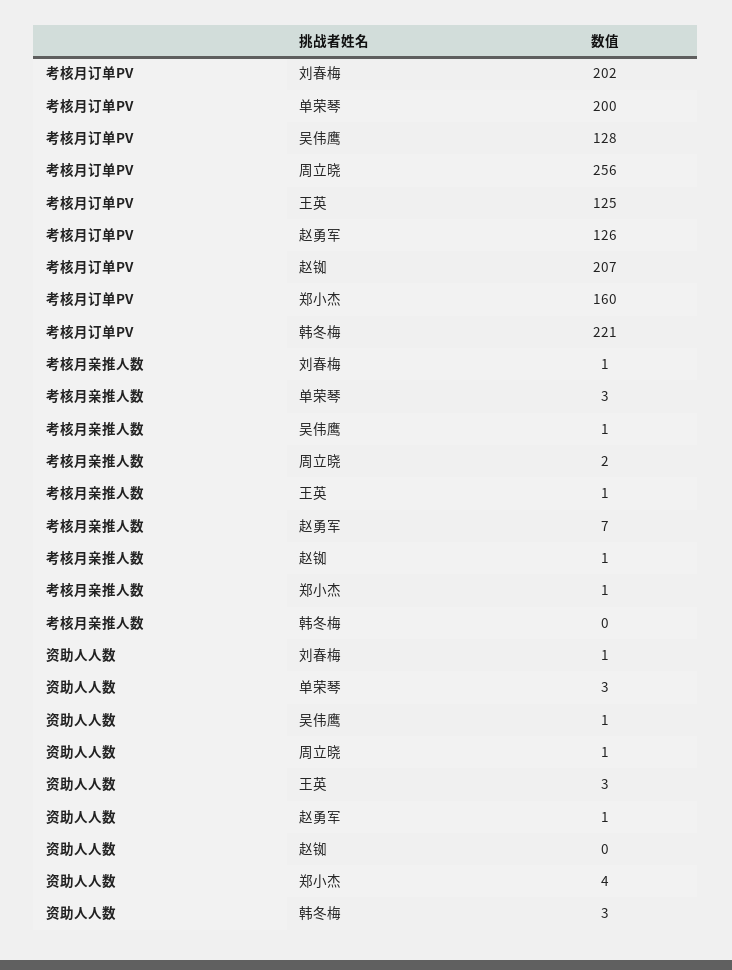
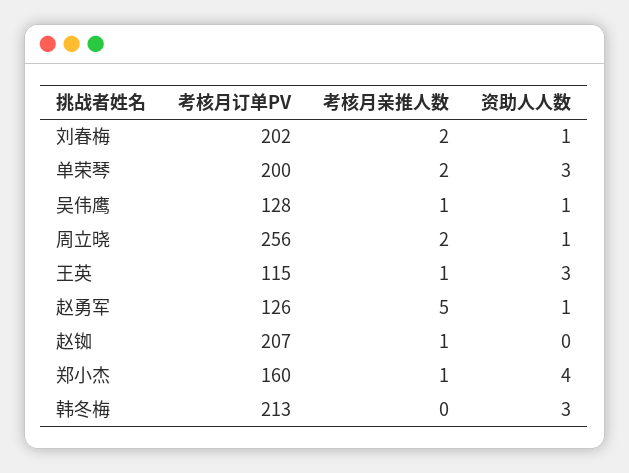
  {
    "考核月订单PV": {
      "刘春梅": 202,
      "单荣琴": 200,
      "吴伟鹰": 128,
      "周立晓": 256,
-     "王英": 125,
+     "王英": 115,
      "赵勇军": 126,
      "赵铷": 207,
      "郑小杰": 160,
-     "韩冬梅": 221
+     "韩冬梅": 213
    },
    "考核月亲推人数": {
-     "刘春梅": 1,
+     "刘春梅": 2,
-     "单荣琴": 3,
+     "单荣琴": 2,
      "吴伟鹰": 1,
      "周立晓": 2,
      "王英": 1,
-     "赵勇军": 7,
+     "赵勇军": 5,
      "赵铷": 1,
      "郑小杰": 1,
      "韩冬梅": 0
    },
    "资助人人数": {
      "刘春梅": 1,
      "单荣琴": 3,
      "吴伟鹰": 1,
      "周立晓": 1,
      "王英": 3,
      "赵勇军": 1,
      "赵铷": 0,
      "郑小杰": 4,
      "韩冬梅": 3
    }
  }

